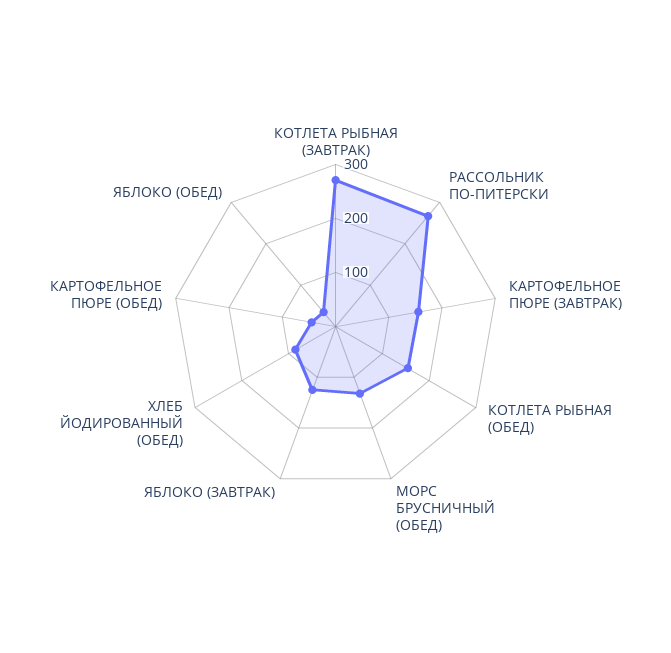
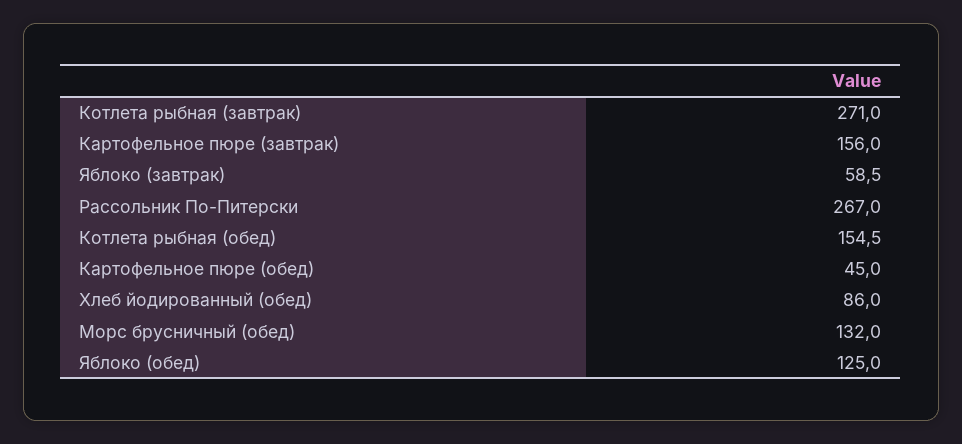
  {
    "КОТЛЕТА РЫБНАЯ (ЗАВТРАК)": 271,
    "РАССОЛЬНИК ПО-ПИТЕРСКИ": 267,
    "КАРТОФЕЛЬНОЕ ПЮРЕ (ЗАВТРАК)": 156,
    "КОТЛЕТА РЫБНАЯ (ОБЕД)": 154.5,
    "МОРС БРУСНИЧНЫЙ (ОБЕД)": 132,
-   "ЯБЛОКО (ЗАВТРАК)": 120,
+   "ЯБЛОКО (ЗАВТРАК)": 58.5,
    "ХЛЕБ ЙОДИРОВАННЫЙ (ОБЕД)": 86,
    "КАРТОФЕЛЬНОЕ ПЮРЕ (ОБЕД)": 45,
-   "ЯБЛОКО (ОБЕД)": 40
+   "ЯБЛОКО (ОБЕД)": 125
  }

